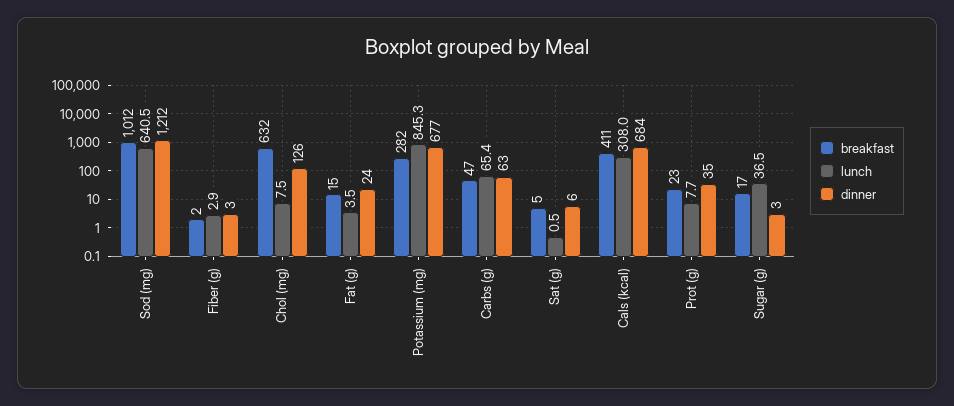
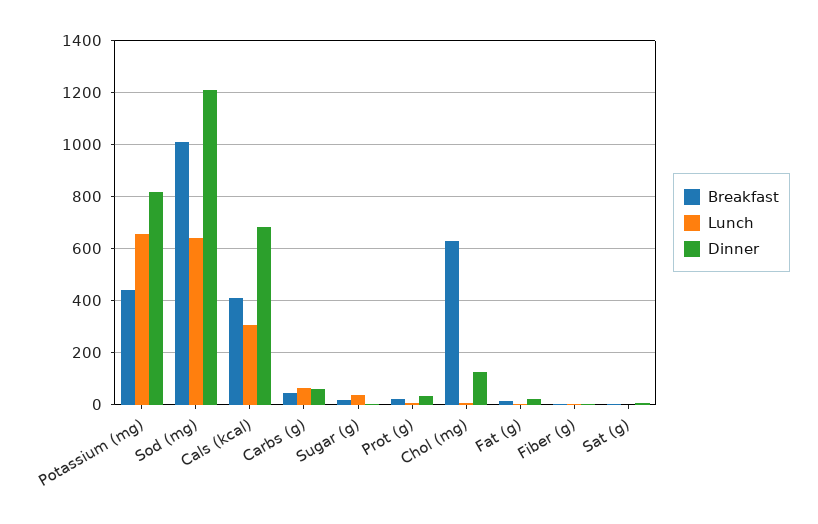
  {
    "breakfast": {
      "Sod (mg)": 1012,
      "Fiber (g)": 2,
      "Chol (mg)": 632,
      "Fat (g)": 15,
-     "Potassium (mg)": 282,
+     "Potassium (mg)": 450,
      "Carbs (g)": 47,
      "Sat (g)": 5,
      "Cals (kcal)": 411,
      "Prot (g)": 23,
      "Sugar (g)": 17
    },
    "lunch": {
      "Sod (mg)": 640.5,
      "Fiber (g)": 2.9,
      "Chol (mg)": 7.5,
      "Fat (g)": 3.5,
-     "Potassium (mg)": 845.3,
+     "Potassium (mg)": 650,
      "Carbs (g)": 65.4,
      "Sat (g)": 0.5,
      "Cals (kcal)": 308,
      "Prot (g)": 7.7,
      "Sugar (g)": 36.5
    },
    "dinner": {
      "Sod (mg)": 1212,
      "Fiber (g)": 3,
      "Chol (mg)": 126,
      "Fat (g)": 24,
-     "Potassium (mg)": 677,
+     "Potassium (mg)": 825,
      "Carbs (g)": 63,
      "Sat (g)": 6,
      "Cals (kcal)": 684,
      "Prot (g)": 35,
      "Sugar (g)": 3
    }
  }

